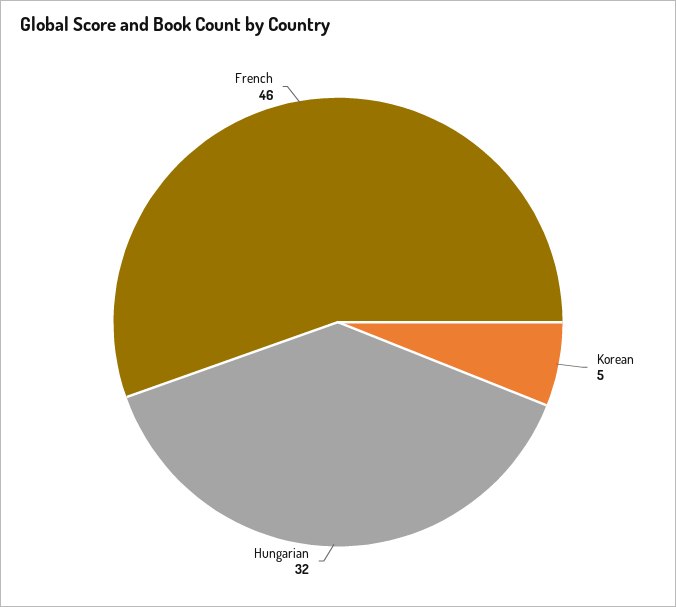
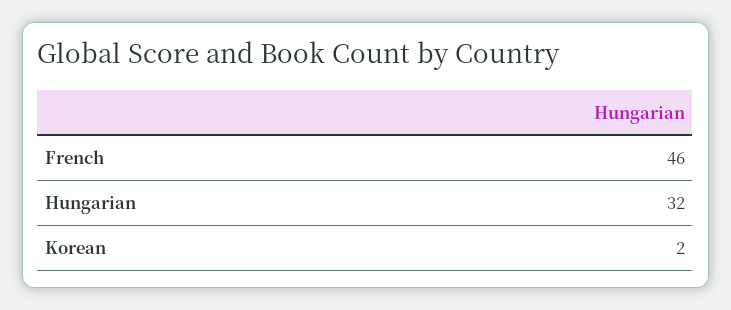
  {
-   "Korean": 5,
+   "Korean": 2,
    "Hungarian": 32,
    "French": 46
  }

